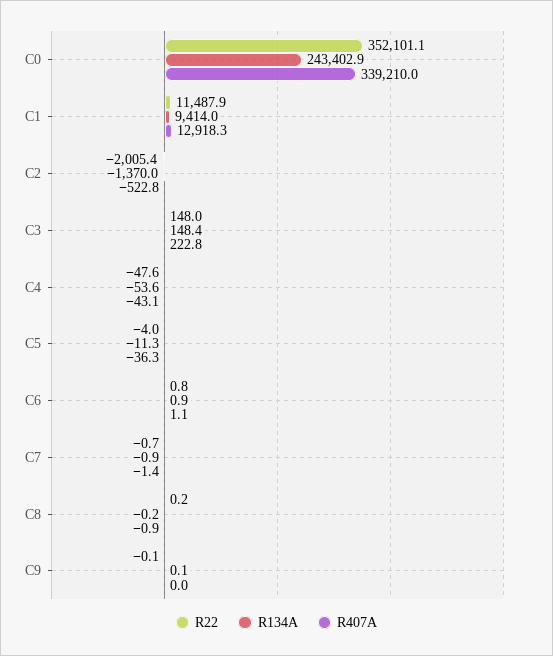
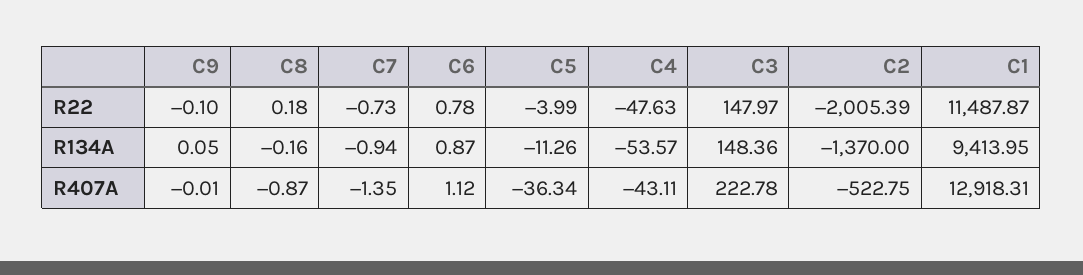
  {
    "R22": {
-     "C0": 352101.1,
      "C1": 11487.87,
      "C2": -2005.39,
      "C3": 147.97,
      "C4": -47.63,
      "C5": -3.99,
      "C6": 0.78,
      "C7": -0.73,
      "C8": 0.18,
      "C9": -0.1
    },
    "R134A": {
-     "C0": 243402.9,
      "C1": 9413.95,
      "C2": -1370,
      "C3": 148.36,
      "C4": -53.57,
      "C5": -11.26,
      "C6": 0.87,
      "C7": -0.94,
      "C8": -0.16,
      "C9": 0.05
    },
    "R407A": {
-     "C0": 339210,
      "C1": 12918.31,
      "C2": -522.75,
      "C3": 222.78,
      "C4": -43.11,
      "C5": -36.34,
      "C6": 1.12,
      "C7": -1.35,
      "C8": -0.87,
      "C9": -0.01
    }
  }

